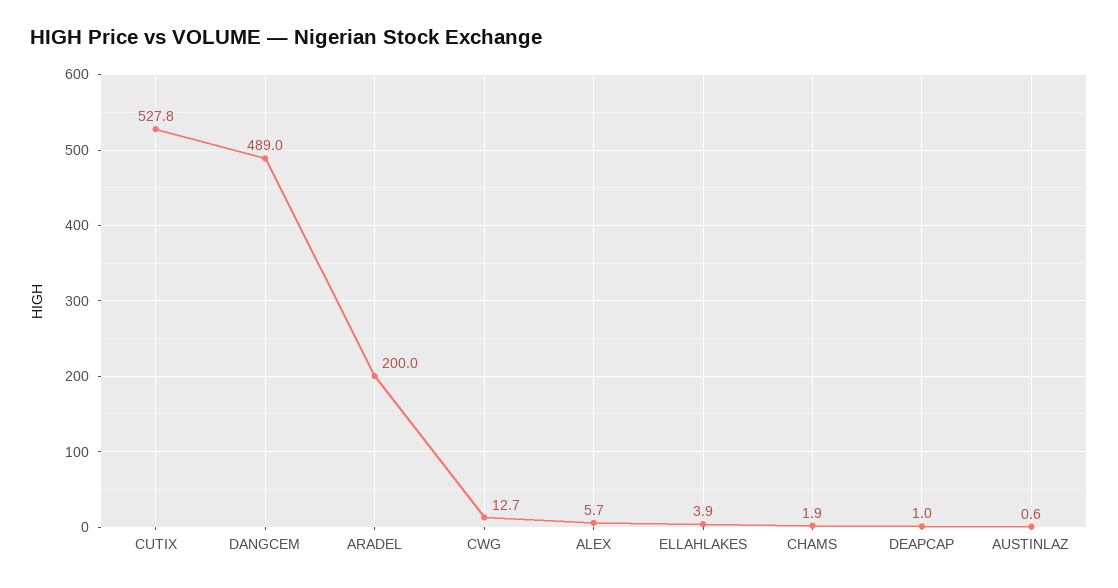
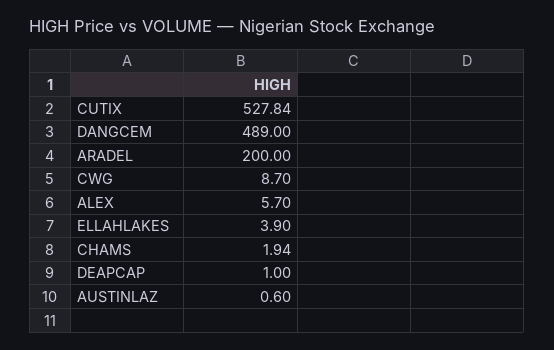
  {
    "CUTIX": 527.84,
    "DANGCEM": 489,
    "ARADEL": 200,
-   "CWG": 12.7,
+   "CWG": 8.7,
    "ALEX": 5.7,
    "ELLAHLAKES": 3.9,
    "CHAMS": 1.94,
    "DEAPCAP": 1,
    "AUSTINLAZ": 0.6
  }

